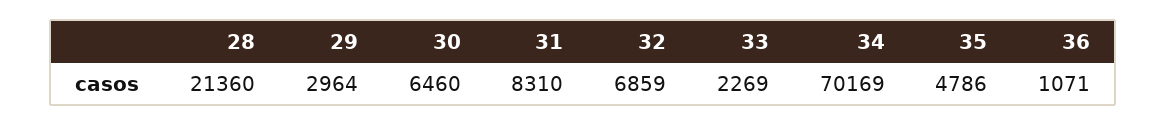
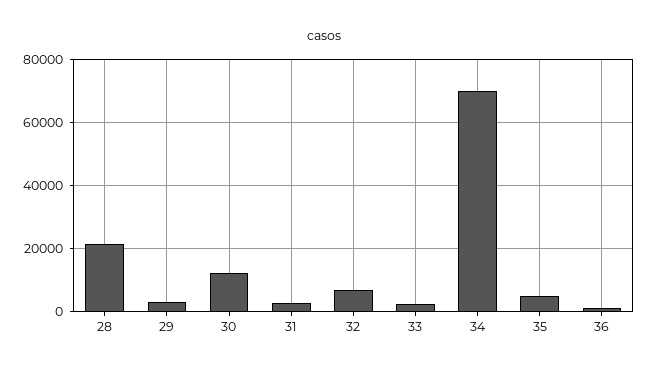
  {
    "28": 21360,
    "29": 2964,
-   "30": 6460,
+   "30": 12000,
-   "31": 8310,
+   "31": 2000,
    "32": 6859,
    "33": 2269,
    "34": 70169,
    "35": 4786,
    "36": 1071
  }

